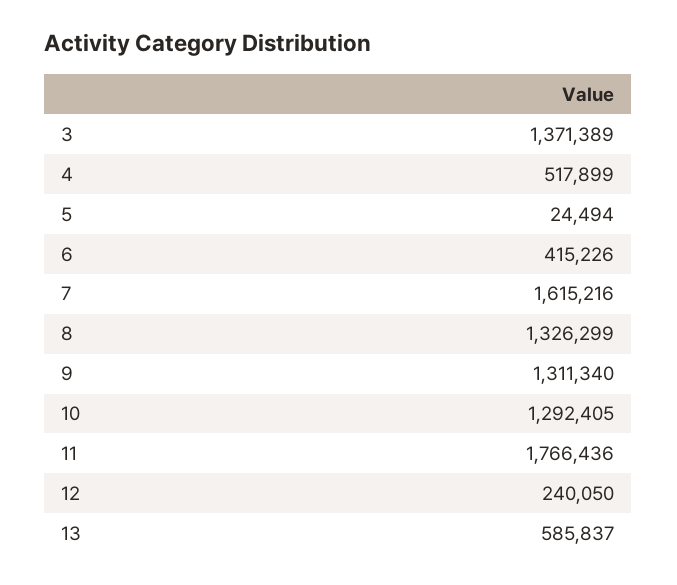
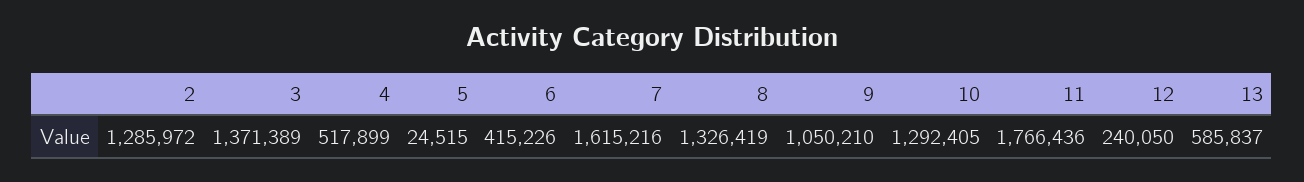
  {
    "3": 1371389,
    "4": 517899,
-   "5": 24494,
+   "5": 24515,
    "6": 415226,
    "7": 1615216,
-   "8": 1326299,
+   "8": 1326419,
-   "9": 1311340,
+   "9": 1050210,
    "10": 1292405,
    "11": 1766436,
    "12": 240050,
-   "13": 585837
+   "13": 585837,
+   "2": 1285972
  }

